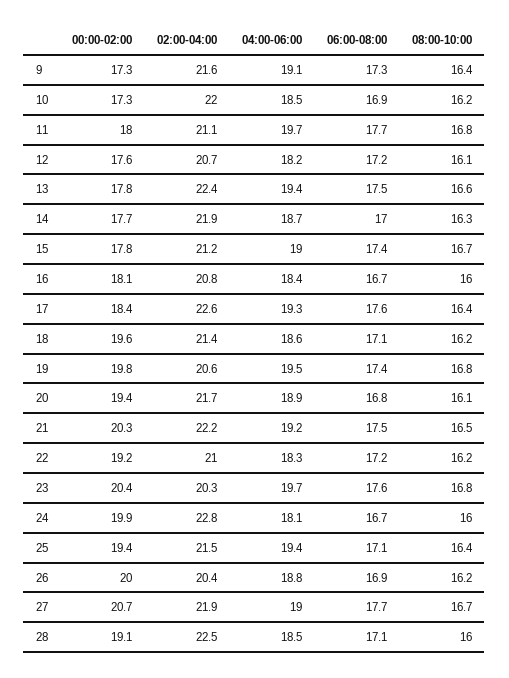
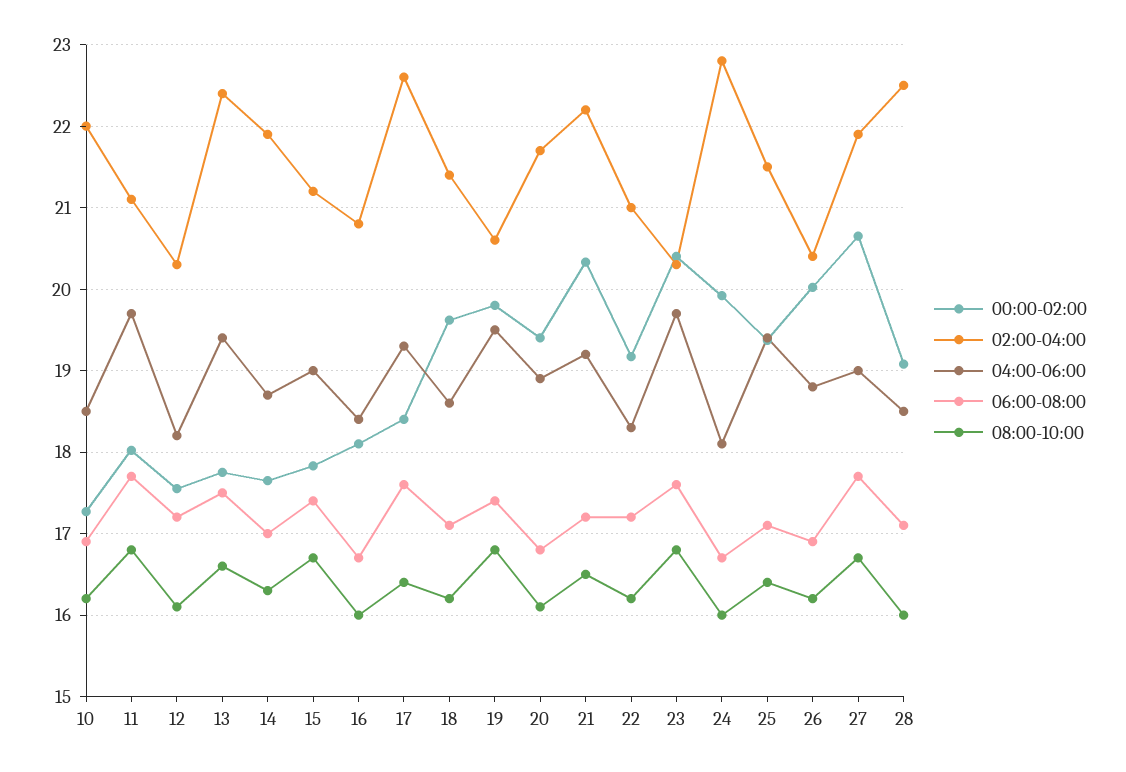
  {
    "00:00-02:00": {
-     "9": 17.3,
      "10": 17.3,
      "11": 18,
      "12": 17.6,
      "13": 17.8,
      "14": 17.7,
      "15": 17.8,
      "16": 18.1,
      "17": 18.4,
      "18": 19.6,
      "19": 19.8,
      "20": 19.4,
      "21": 20.3,
      "22": 19.2,
      "23": 20.4,
      "24": 19.9,
      "25": 19.4,
      "26": 20,
      "27": 20.7,
      "28": 19.1
    },
    "02:00-04:00": {
-     "9": 21.6,
      "10": 22,
      "11": 21.1,
-     "12": 20.7,
+     "12": 20.3,
      "13": 22.4,
      "14": 21.9,
      "15": 21.2,
      "16": 20.8,
      "17": 22.6,
      "18": 21.4,
      "19": 20.6,
      "20": 21.7,
      "21": 22.2,
      "22": 21,
      "23": 20.3,
      "24": 22.8,
      "25": 21.5,
      "26": 20.4,
      "27": 21.9,
      "28": 22.5
    },
    "04:00-06:00": {
-     "9": 19.1,
      "10": 18.5,
      "11": 19.7,
      "12": 18.2,
      "13": 19.4,
      "14": 18.7,
      "15": 19,
      "16": 18.4,
      "17": 19.3,
      "18": 18.6,
      "19": 19.5,
      "20": 18.9,
      "21": 19.2,
      "22": 18.3,
      "23": 19.7,
      "24": 18.1,
      "25": 19.4,
      "26": 18.8,
      "27": 19,
      "28": 18.5
    },
    "06:00-08:00": {
-     "9": 17.3,
      "10": 16.9,
      "11": 17.7,
      "12": 17.2,
      "13": 17.5,
      "14": 17,
      "15": 17.4,
      "16": 16.7,
      "17": 17.6,
      "18": 17.1,
      "19": 17.4,
      "20": 16.8,
-     "21": 17.5,
+     "21": 17.2,
      "22": 17.2,
      "23": 17.6,
      "24": 16.7,
      "25": 17.1,
      "26": 16.9,
      "27": 17.7,
      "28": 17.1
    },
    "08:00-10:00": {
-     "9": 16.4,
      "10": 16.2,
      "11": 16.8,
      "12": 16.1,
      "13": 16.6,
      "14": 16.3,
      "15": 16.7,
      "16": 16,
      "17": 16.4,
      "18": 16.2,
      "19": 16.8,
      "20": 16.1,
      "21": 16.5,
      "22": 16.2,
      "23": 16.8,
      "24": 16,
      "25": 16.4,
      "26": 16.2,
      "27": 16.7,
      "28": 16
    }
  }

